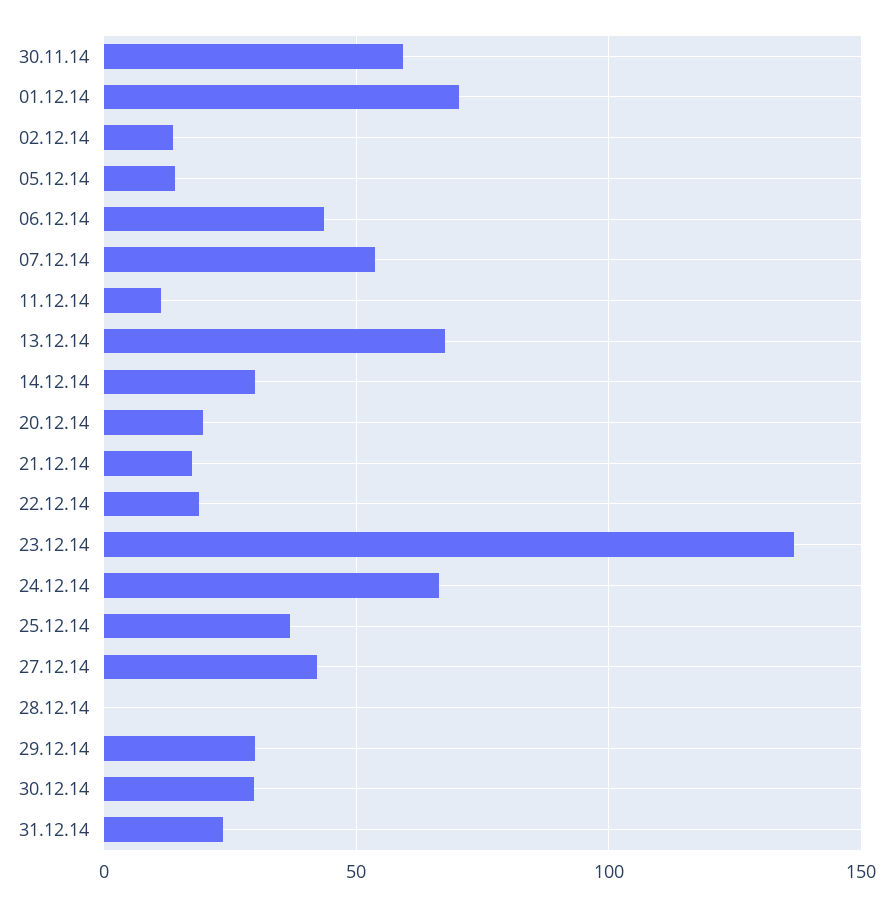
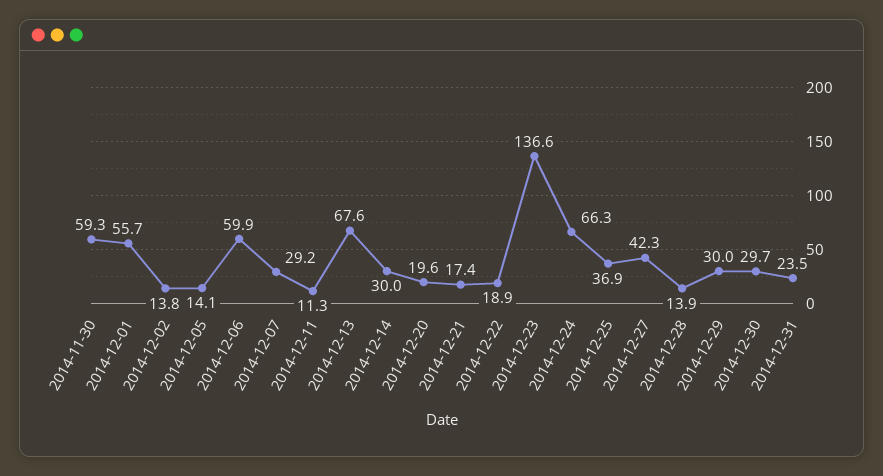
  {
    "30.11.14": 59.3,
-   "01.12.14": 70,
+   "01.12.14": 55.7,
    "02.12.14": 13.8,
    "05.12.14": 14.1,
-   "06.12.14": 45,
+   "06.12.14": 59.9,
-   "07.12.14": 55,
+   "07.12.14": 29.2,
    "11.12.14": 11.3,
    "13.12.14": 67.6,
    "14.12.14": 30,
    "20.12.14": 19.6,
    "21.12.14": 17.4,
    "22.12.14": 18.9,
    "23.12.14": 136.6,
    "24.12.14": 66.3,
    "25.12.14": 36.9,
    "27.12.14": 42.3,
-   "28.12.14": 0,
+   "28.12.14": 13.9,
    "29.12.14": 30,
    "30.12.14": 29.7,
    "31.12.14": 23.5
  }

